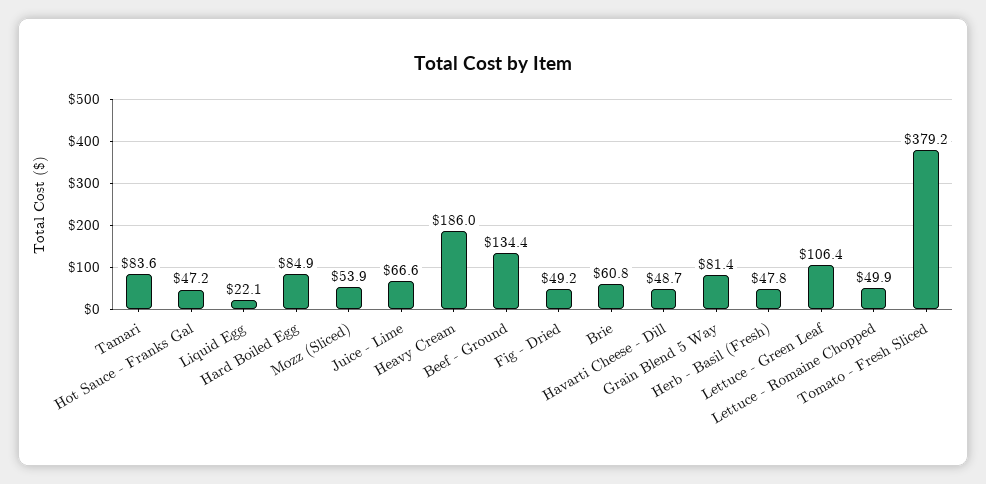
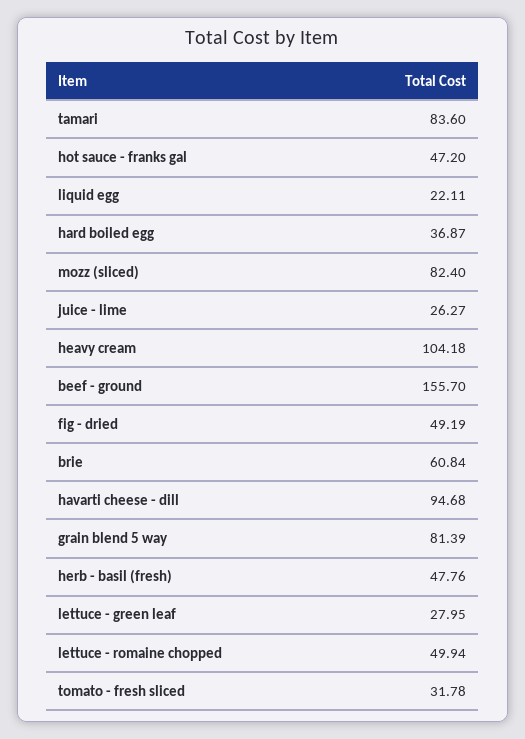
  {
    "Tamari": 83.6,
    "Hot Sauce - Franks Gal": 47.2,
    "Liquid Egg": 22.11,
-   "Hard Boiled Egg": 84.9,
+   "Hard Boiled Egg": 36.87,
-   "Mozz (Sliced)": 53.9,
+   "Mozz (Sliced)": 82.4,
-   "Juice - Lime": 66.6,
+   "Juice - Lime": 26.27,
-   "Heavy Cream": 186,
+   "Heavy Cream": 104.18,
-   "Beef - Ground": 134.4,
+   "Beef - Ground": 155.7,
    "Fig - Dried": 49.19,
    "Brie": 60.84,
-   "Havarti Cheese - Dill": 48.7,
+   "Havarti Cheese - Dill": 94.68,
    "Grain Blend 5 Way": 81.39,
    "Herb - Basil (Fresh)": 47.76,
-   "Lettuce - Green Leaf": 106.4,
+   "Lettuce - Green Leaf": 27.95,
    "Lettuce - Romaine Chopped": 49.94,
-   "Tomato - Fresh Sliced": 379.2
+   "Tomato - Fresh Sliced": 31.78
  }

